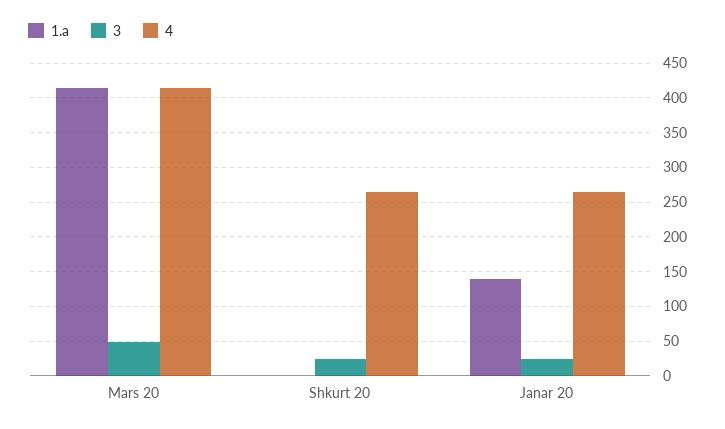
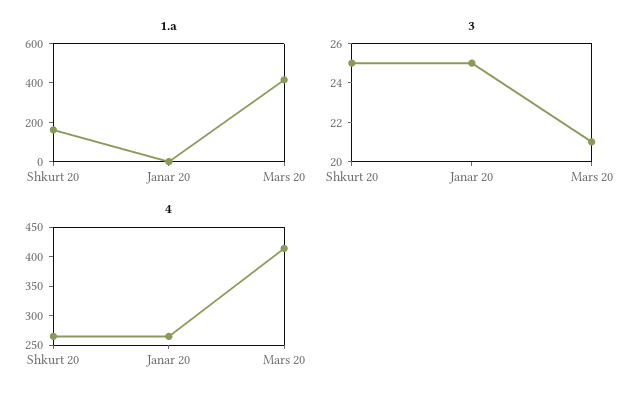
  {
    "1.a": {
      "Mars 20": 420,
-     "Shkurt 20": 0,
+     "Shkurt 20": 150,
-     "Janar 20": 140
+     "Janar 20": 0
    },
    "3": {
-     "Mars 20": 50,
+     "Mars 20": 21,
      "Shkurt 20": 25,
      "Janar 20": 25
    },
    "4": {
      "Mars 20": 410,
      "Shkurt 20": 270,
      "Janar 20": 270
    }
  }

